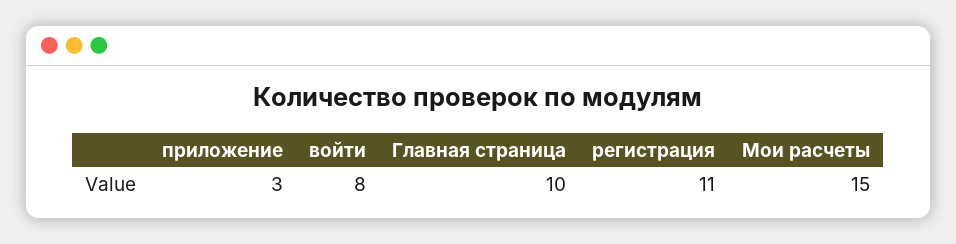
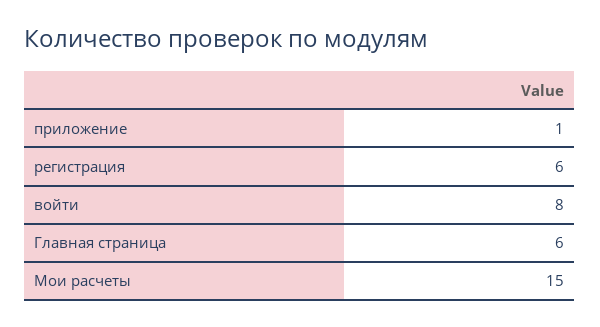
  {
-   "приложение": 3,
+   "приложение": 1,
    "войти": 8,
-   "Главная страница": 10,
+   "Главная страница": 6,
-   "регистрация": 11,
+   "регистрация": 6,
    "Мои расчеты": 15
  }

